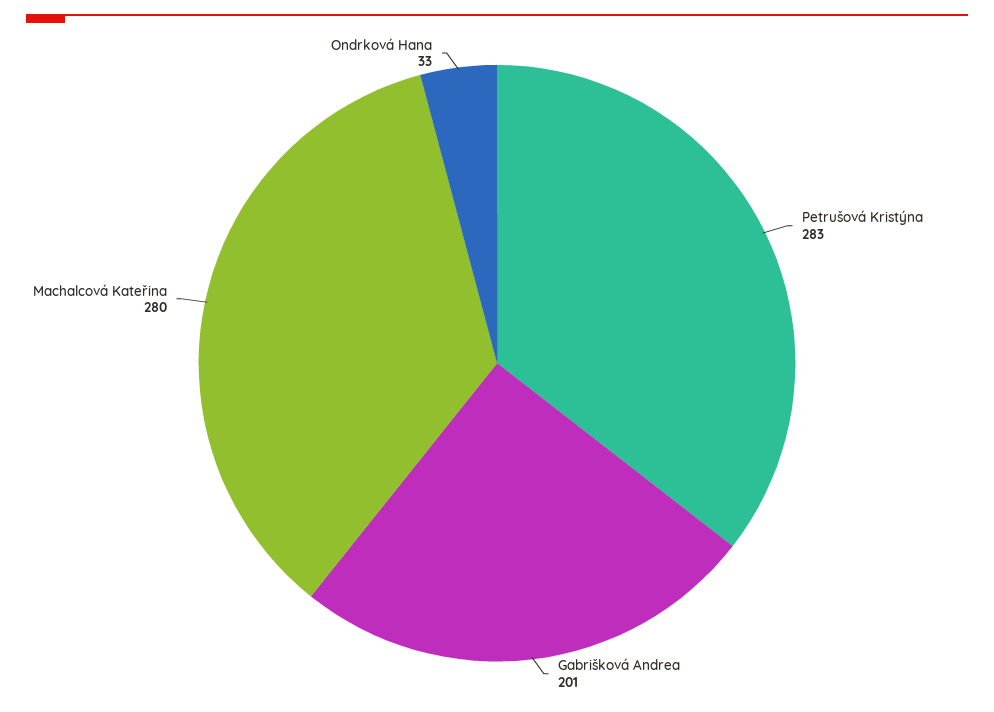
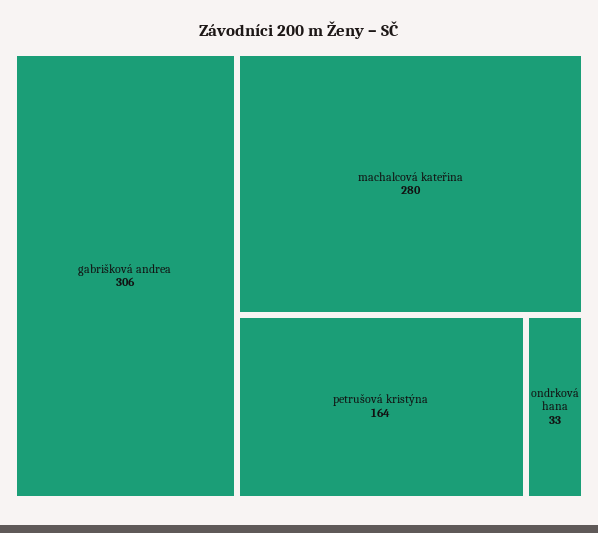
  {
-   "Petrušová Kristýna": 283,
+   "Petrušová Kristýna": 164,
-   "Gabrišková Andrea": 201,
+   "Gabrišková Andrea": 306,
    "Machalcová Kateřina": 280,
    "Ondrková Hana": 33
  }

